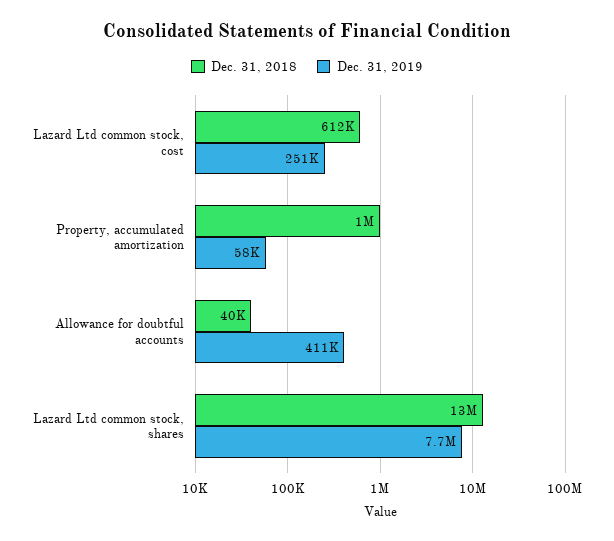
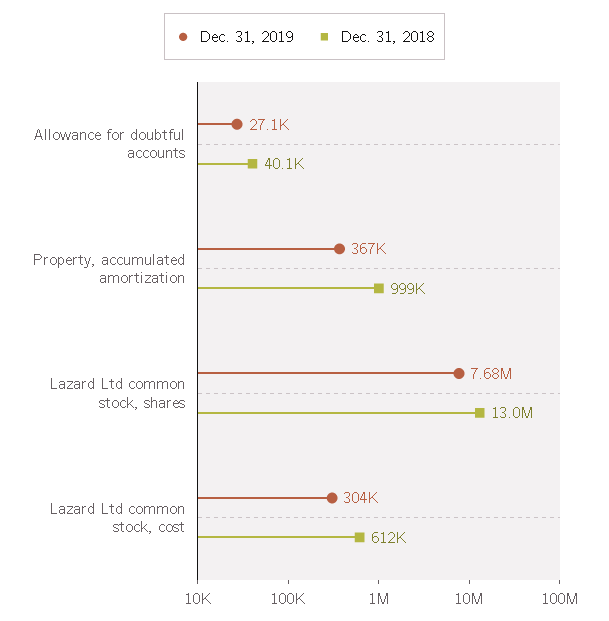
  {
    "Dec. 31, 2018": {
      "Lazard Ltd common stock, cost": 612000,
      "Property, accumulated amortization": 999000,
      "Allowance for doubtful accounts": 40100,
      "Lazard Ltd common stock, shares": 13000000
    },
    "Dec. 31, 2019": {
-     "Lazard Ltd common stock, cost": 251000,
+     "Lazard Ltd common stock, cost": 304000,
-     "Property, accumulated amortization": 58000,
+     "Property, accumulated amortization": 367000,
-     "Allowance for doubtful accounts": 411000,
+     "Allowance for doubtful accounts": 27100,
      "Lazard Ltd common stock, shares": 7680000
    }
  }

